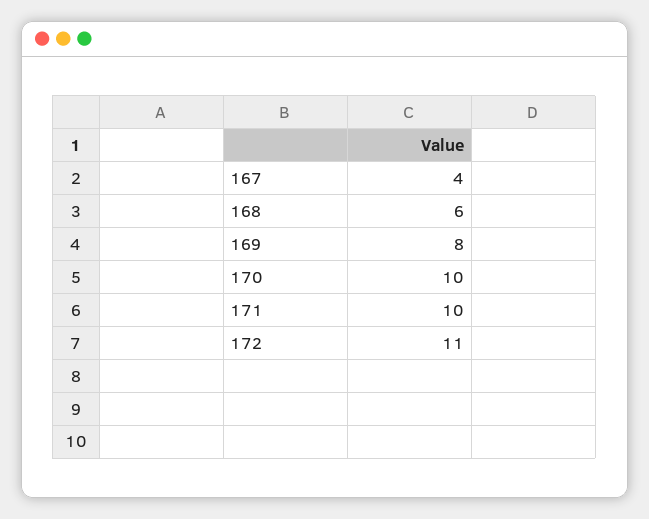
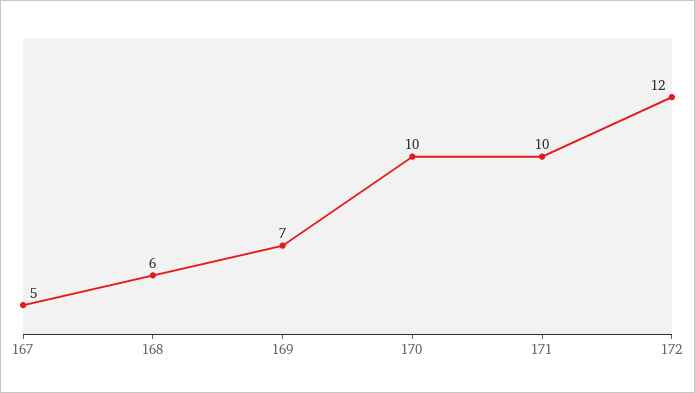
  {
-   "167": 4,
+   "167": 5,
    "168": 6,
-   "169": 8,
+   "169": 7,
    "170": 10,
    "171": 10,
-   "172": 11
+   "172": 12
  }

